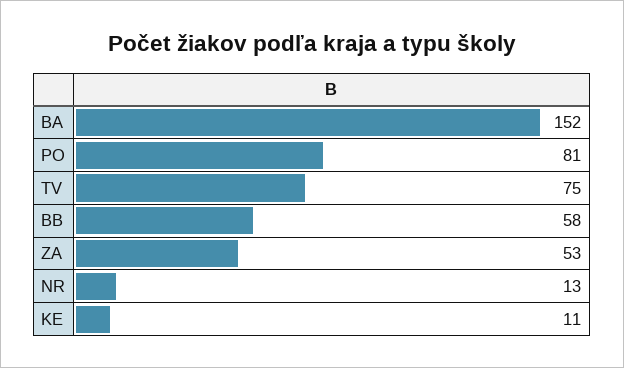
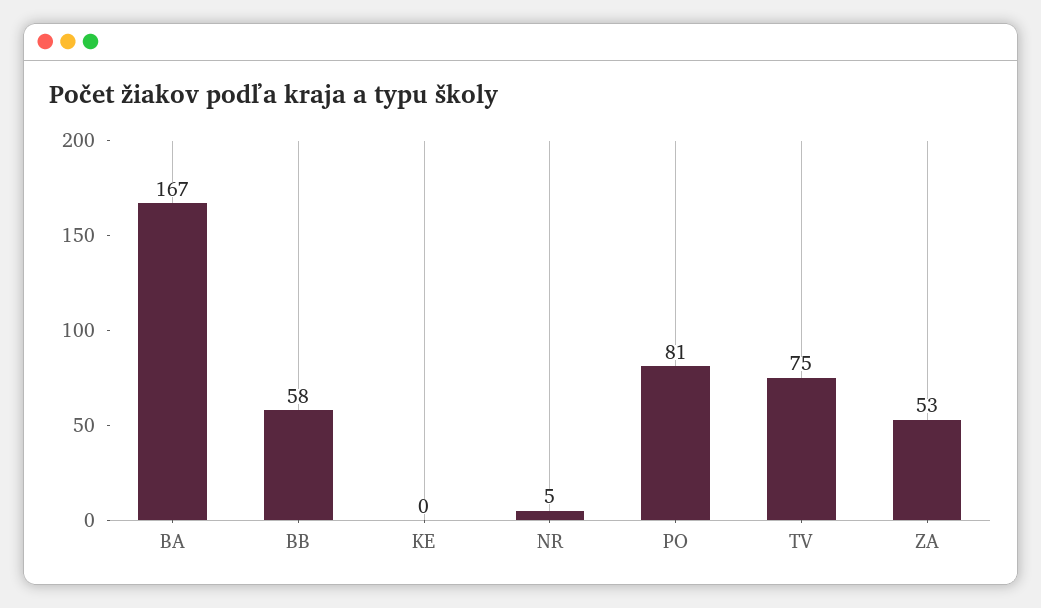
  {
-   "BA": 152,
+   "BA": 167,
    "PO": 81,
    "TV": 75,
    "BB": 58,
    "ZA": 53,
-   "NR": 13,
+   "NR": 5,
-   "KE": 11
+   "KE": 0
  }

